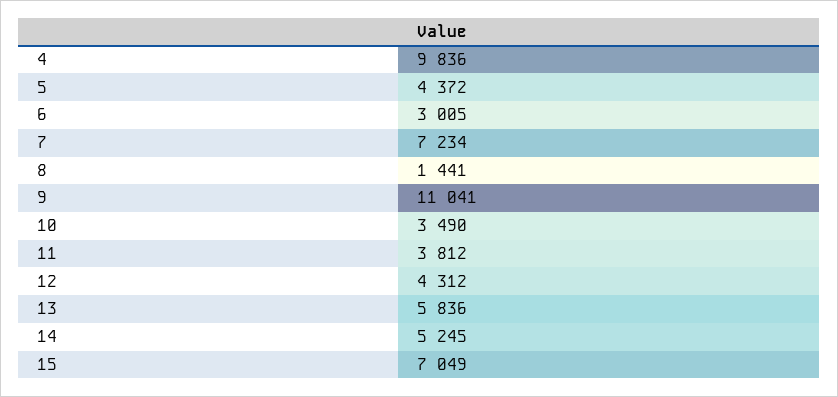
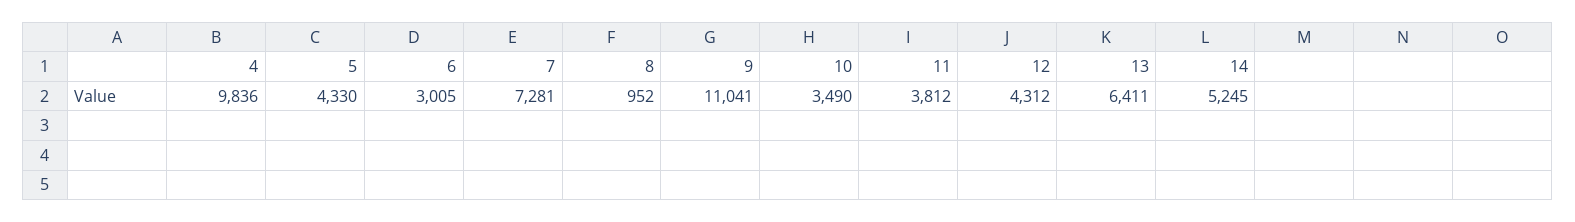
  {
    "4": 9836,
-   "5": 4372,
+   "5": 4330,
    "6": 3005,
-   "7": 7234,
+   "7": 7281,
-   "8": 1441,
+   "8": 952,
    "9": 11041,
    "10": 3490,
    "11": 3812,
    "12": 4312,
-   "13": 5836,
+   "13": 6411,
-   "14": 5245,
+   "14": 5245
-   "15": 7049
  }

